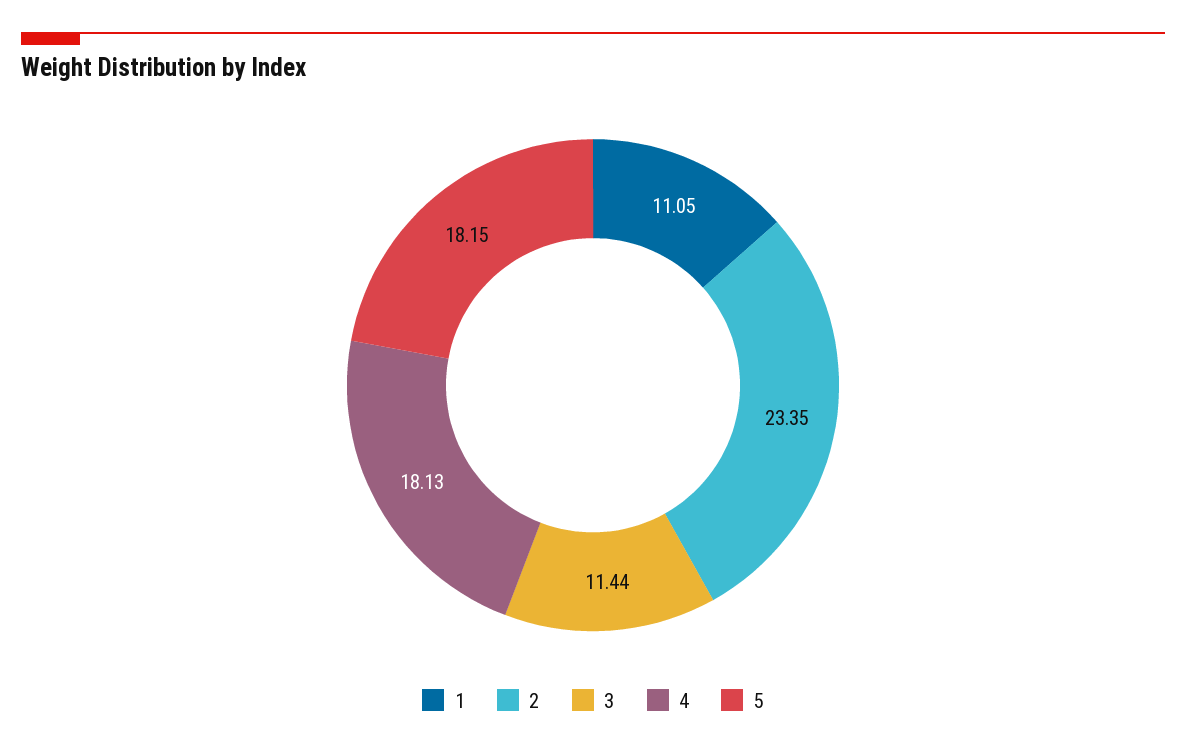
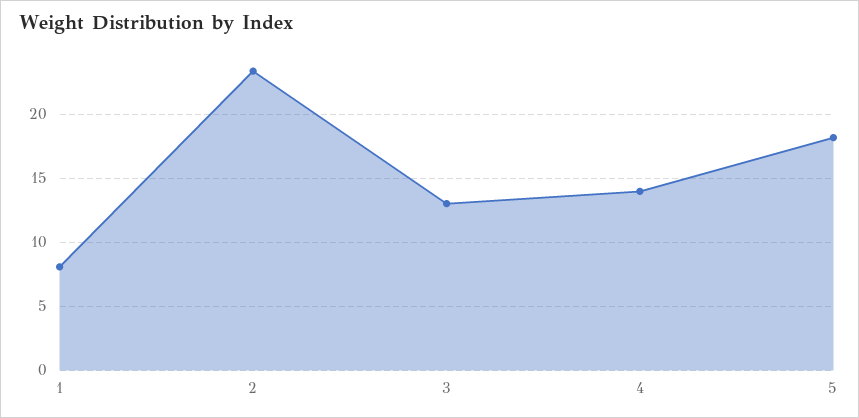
  {
-   "1": 11.05,
+   "1": 8,
    "2": 23.35,
-   "3": 11.44,
+   "3": 13,
-   "4": 18.13,
+   "4": 14,
    "5": 18.15
  }

